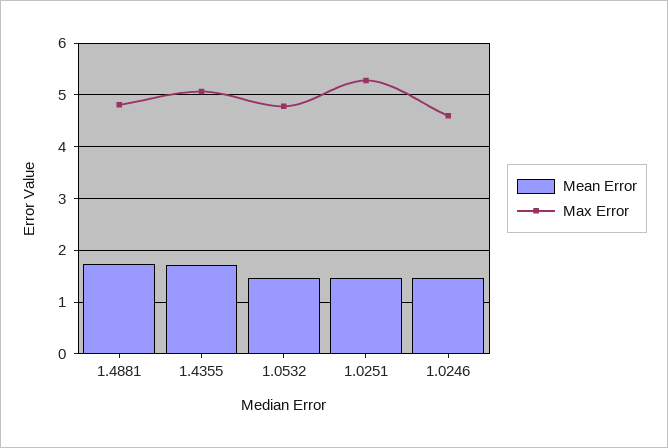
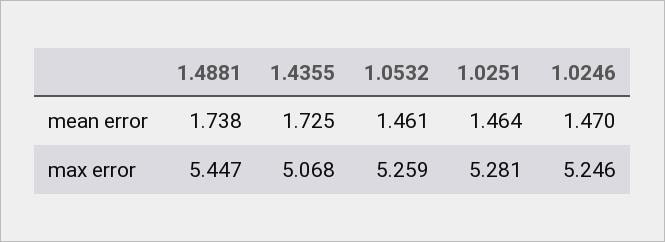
  {
    "Mean Error": {
      "1.4881": 1.738,
      "1.4355": 1.725,
      "1.0532": 1.461,
      "1.0251": 1.464,
      "1.0246": 1.47
    },
    "Max Error": {
-     "1.4881": 4.8,
+     "1.4881": 5.447,
      "1.4355": 5.068,
-     "1.0532": 4.8,
+     "1.0532": 5.259,
      "1.0251": 5.281,
-     "1.0246": 4.6
+     "1.0246": 5.246
    }
  }

